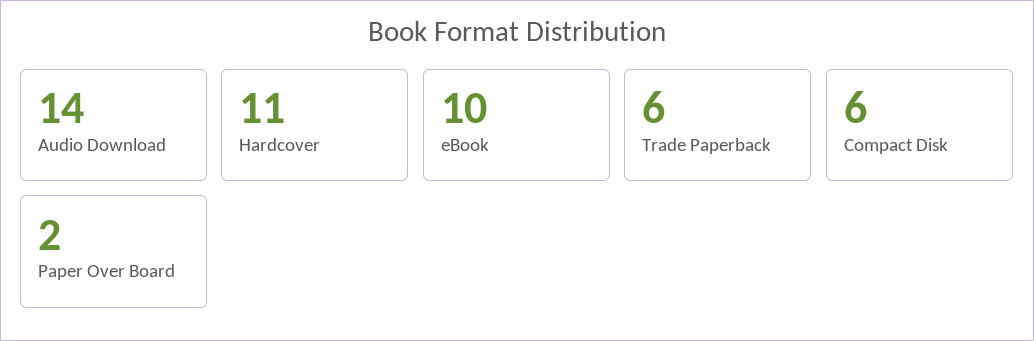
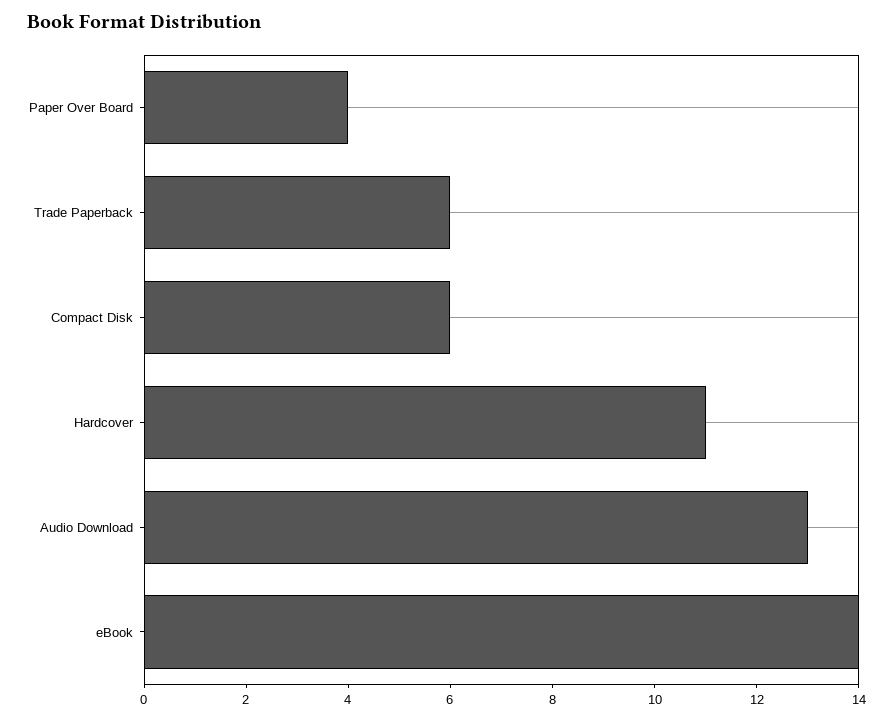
  {
-   "Audio Download": 14,
+   "Audio Download": 13,
    "Hardcover": 11,
-   "eBook": 10,
+   "eBook": 14,
    "Trade Paperback": 6,
    "Compact Disk": 6,
-   "Paper Over Board": 2
+   "Paper Over Board": 4
  }

